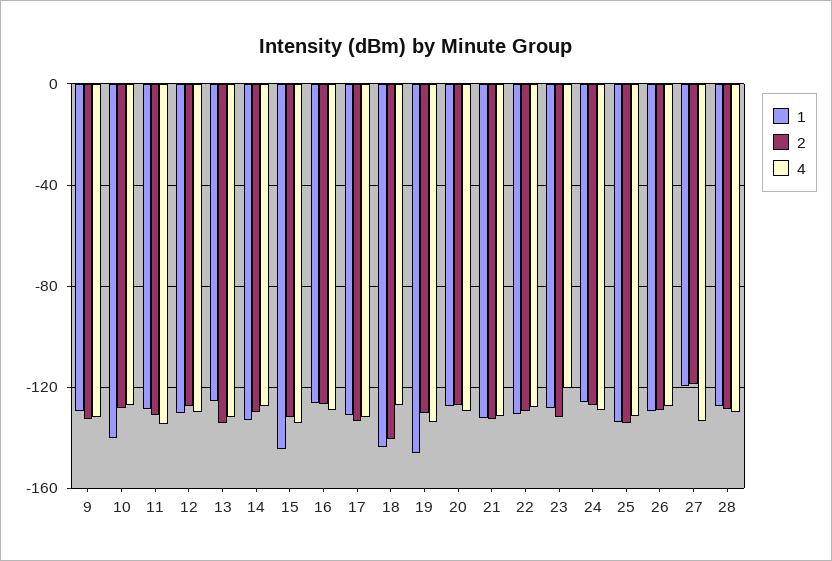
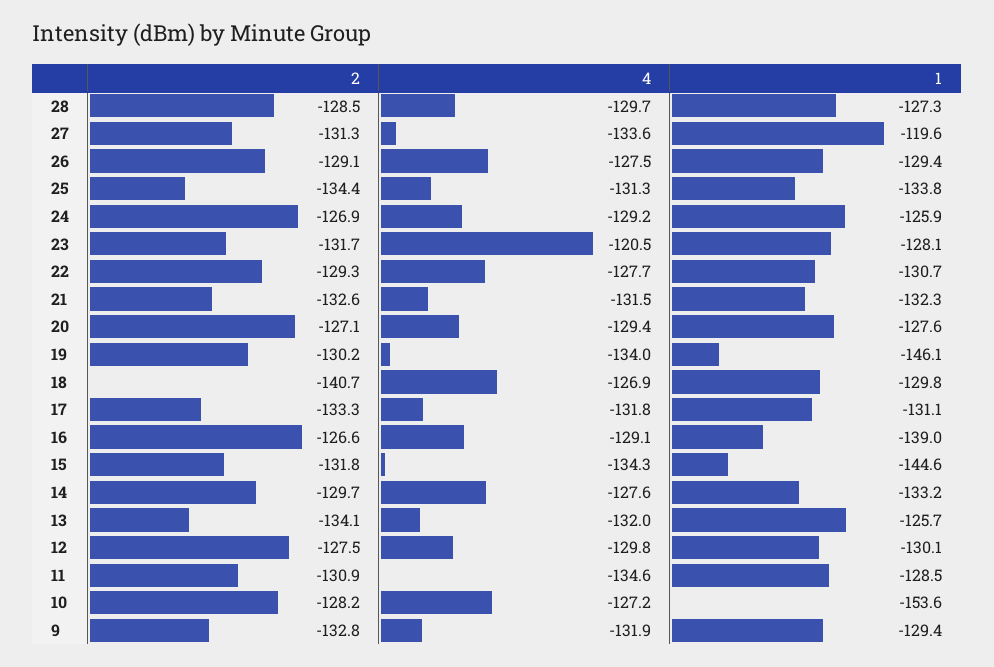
  {
    "1": {
      "9": -129.4,
-     "10": -140,
+     "10": -153.6,
      "11": -128.5,
      "12": -130.1,
      "13": -125.7,
      "14": -133.2,
      "15": -144.6,
-     "16": -125,
+     "16": -139,
      "17": -131.1,
-     "18": -145,
+     "18": -129.8,
      "19": -146.1,
      "20": -127.6,
      "21": -132.3,
      "22": -130.7,
      "23": -128.1,
      "24": -125.9,
      "25": -133.8,
      "26": -129.4,
      "27": -119.6,
      "28": -127.3
    },
    "2": {
      "9": -132.8,
      "10": -128.2,
      "11": -130.9,
      "12": -127.5,
      "13": -134.1,
      "14": -129.7,
      "15": -131.8,
      "16": -126.6,
      "17": -133.3,
      "18": -140.7,
      "19": -130.2,
      "20": -127.1,
      "21": -132.6,
      "22": -129.3,
      "23": -131.7,
      "24": -126.9,
      "25": -134.4,
      "26": -129.1,
-     "27": -120,
+     "27": -131.3,
      "28": -128.5
    },
    "4": {
      "9": -131.9,
      "10": -127.2,
      "11": -134.6,
      "12": -129.8,
      "13": -132,
      "14": -127.6,
      "15": -134.3,
      "16": -129.1,
      "17": -131.8,
      "18": -126.9,
      "19": -134,
      "20": -129.4,
      "21": -131.5,
      "22": -127.7,
      "23": -120.5,
      "24": -129.2,
      "25": -131.3,
      "26": -127.5,
      "27": -133.6,
      "28": -129.7
    }
  }

